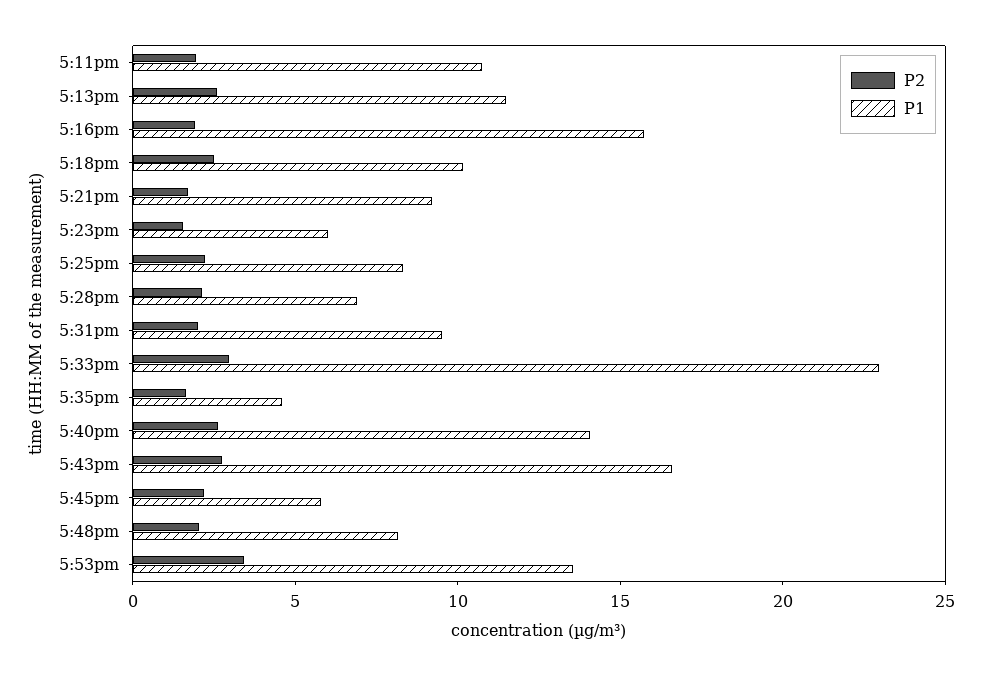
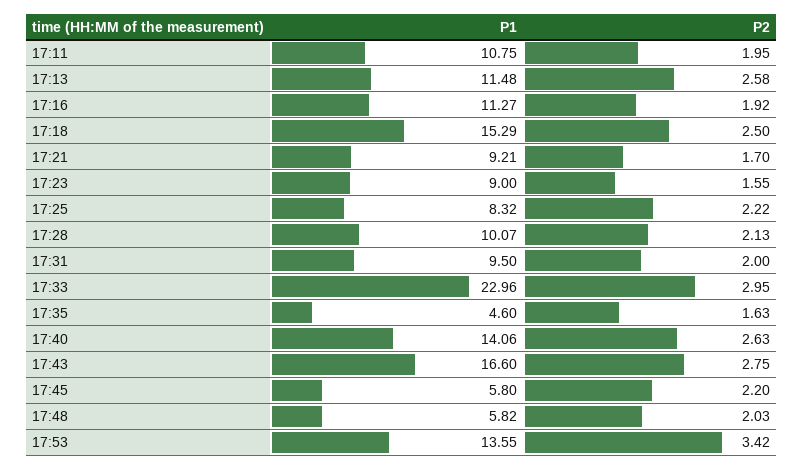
  {
    "P2": {
      "5:11pm": 1.95,
      "5:13pm": 2.58,
      "5:16pm": 1.92,
      "5:18pm": 2.5,
      "5:21pm": 1.7,
      "5:23pm": 1.55,
      "5:25pm": 2.22,
      "5:28pm": 2.13,
      "5:31pm": 2,
      "5:33pm": 2.95,
      "5:35pm": 1.63,
      "5:40pm": 2.63,
      "5:43pm": 2.75,
      "5:45pm": 2.2,
      "5:48pm": 2.03,
      "5:53pm": 3.42
    },
    "P1": {
      "5:11pm": 10.75,
      "5:13pm": 11.48,
-     "5:16pm": 16,
+     "5:16pm": 11.27,
-     "5:18pm": 10,
+     "5:18pm": 15.29,
      "5:21pm": 9.21,
-     "5:23pm": 6,
+     "5:23pm": 9,
      "5:25pm": 8.32,
-     "5:28pm": 7,
+     "5:28pm": 10.07,
      "5:31pm": 9.5,
      "5:33pm": 22.96,
      "5:35pm": 4.6,
      "5:40pm": 14.06,
      "5:43pm": 16.6,
      "5:45pm": 5.8,
-     "5:48pm": 8,
+     "5:48pm": 5.82,
      "5:53pm": 13.55
    }
  }

